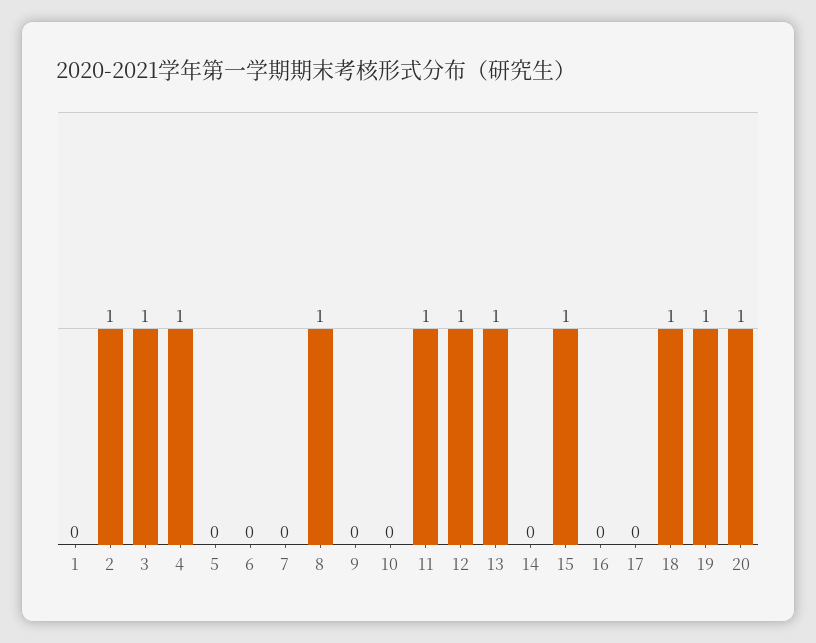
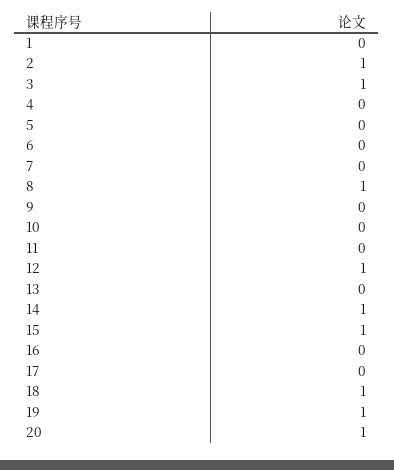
  {
    "1": 0,
    "2": 1,
    "3": 1,
-   "4": 1,
+   "4": 0,
    "5": 0,
    "6": 0,
    "7": 0,
    "8": 1,
    "9": 0,
    "10": 0,
-   "11": 1,
+   "11": 0,
    "12": 1,
-   "13": 1,
+   "13": 0,
-   "14": 0,
+   "14": 1,
    "15": 1,
    "16": 0,
    "17": 0,
    "18": 1,
    "19": 1,
    "20": 1
  }

